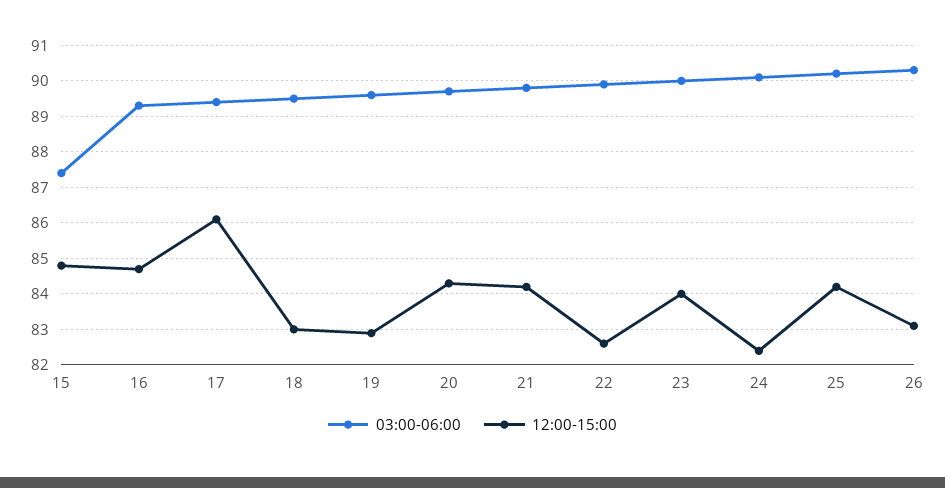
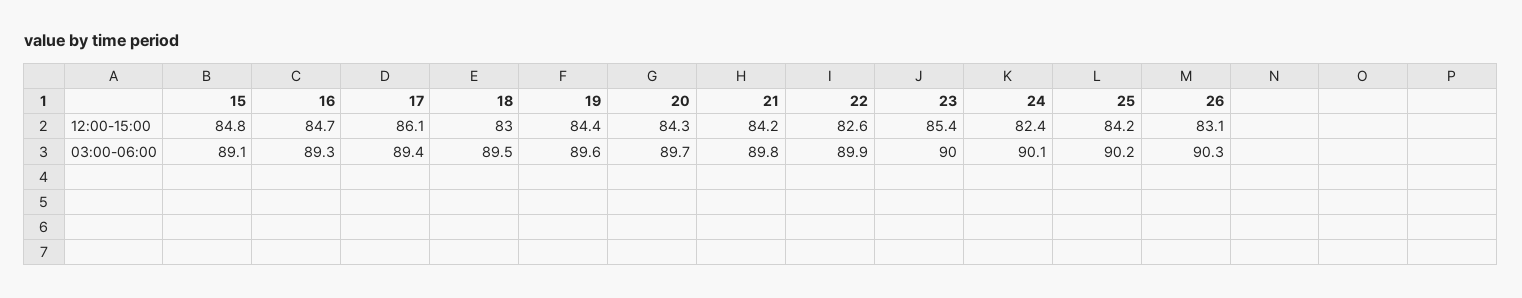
  {
    "03:00-06:00": {
-     "15": 87.5,
+     "15": 89.1,
      "16": 89.3,
      "17": 89.4,
      "18": 89.5,
      "19": 89.6,
      "20": 89.7,
      "21": 89.8,
      "22": 89.9,
      "23": 90,
      "24": 90.1,
      "25": 90.2,
      "26": 90.3
    },
    "12:00-15:00": {
      "15": 84.8,
      "16": 84.7,
      "17": 86.1,
      "18": 83,
-     "19": 83,
+     "19": 84.4,
      "20": 84.3,
      "21": 84.2,
      "22": 82.6,
-     "23": 84,
+     "23": 85.4,
      "24": 82.4,
      "25": 84.2,
      "26": 83.1
    }
  }

